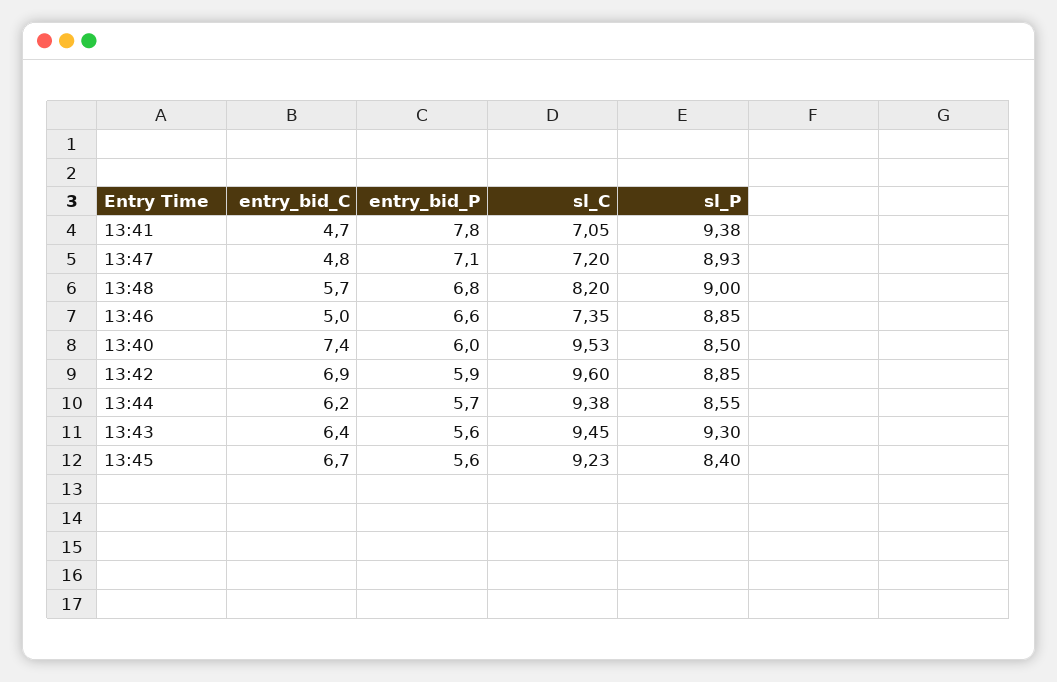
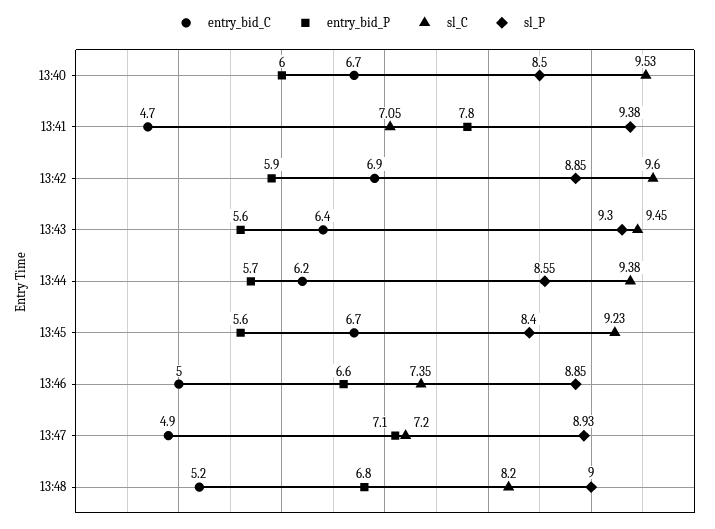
  {
    "entry_bid_C": {
      "13:41": 4.7,
-     "13:47": 4.8,
+     "13:47": 4.9,
-     "13:48": 5.7,
+     "13:48": 5.2,
      "13:46": 5,
-     "13:40": 7.4,
+     "13:40": 6.7,
      "13:42": 6.9,
      "13:44": 6.2,
      "13:43": 6.4,
      "13:45": 6.7
    },
    "entry_bid_P": {
      "13:41": 7.8,
      "13:47": 7.1,
      "13:48": 6.8,
      "13:46": 6.6,
      "13:40": 6,
      "13:42": 5.9,
      "13:44": 5.7,
      "13:43": 5.6,
      "13:45": 5.6
    },
    "sl_C": {
      "13:41": 7.05,
      "13:47": 7.2,
      "13:48": 8.2,
      "13:46": 7.35,
      "13:40": 9.53,
      "13:42": 9.6,
      "13:44": 9.38,
      "13:43": 9.45,
      "13:45": 9.23
    },
    "sl_P": {
      "13:41": 9.38,
      "13:47": 8.93,
      "13:48": 9,
      "13:46": 8.85,
      "13:40": 8.5,
      "13:42": 8.85,
      "13:44": 8.55,
      "13:43": 9.3,
      "13:45": 8.4
    }
  }

